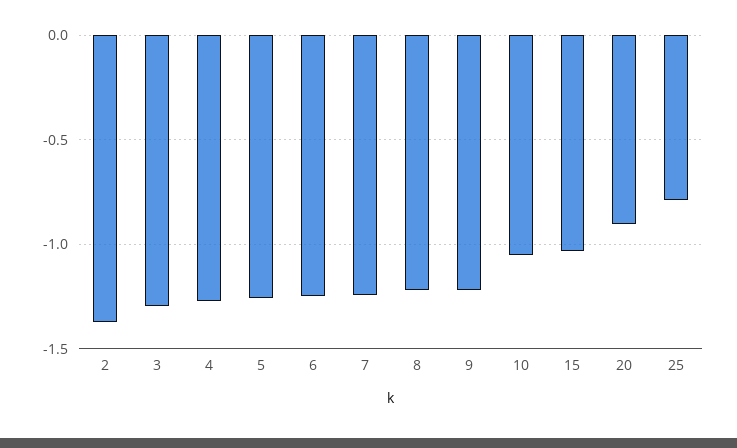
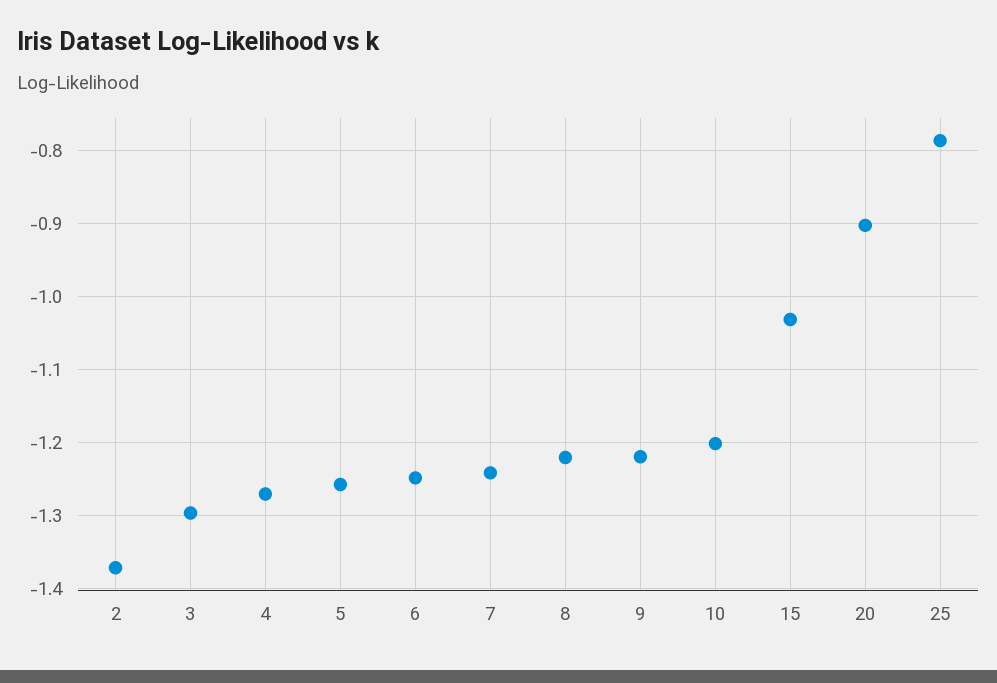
  {
    "2": -1.37,
    "3": -1.3,
    "4": -1.27,
    "5": -1.26,
    "6": -1.25,
    "7": -1.24,
    "8": -1.22,
    "9": -1.22,
-   "10": -1.05,
+   "10": -1.2,
    "15": -1.03,
    "20": -0.9,
    "25": -0.79
  }

